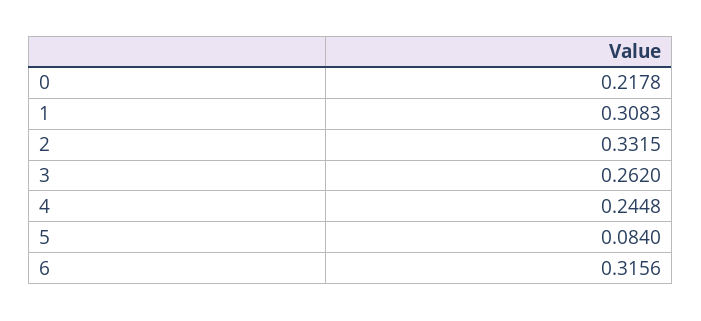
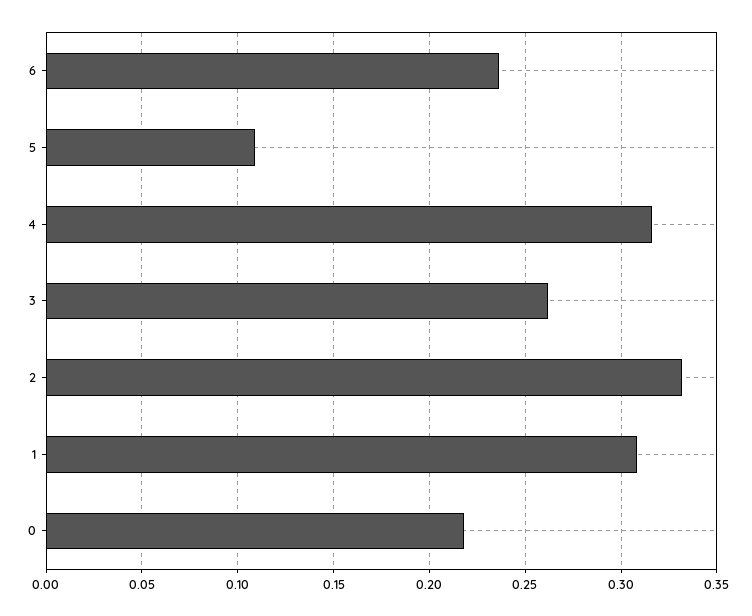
  {
    "0": 0.2178,
    "1": 0.3083,
    "2": 0.3315,
    "3": 0.262,
-   "4": 0.2448,
+   "4": 0.315,
-   "5": 0.084,
+   "5": 0.11,
-   "6": 0.3156
+   "6": 0.235
  }

